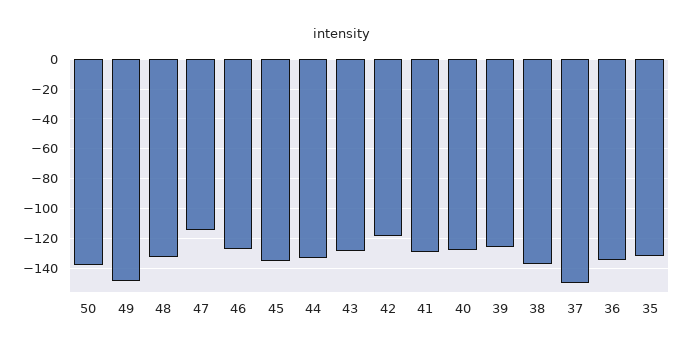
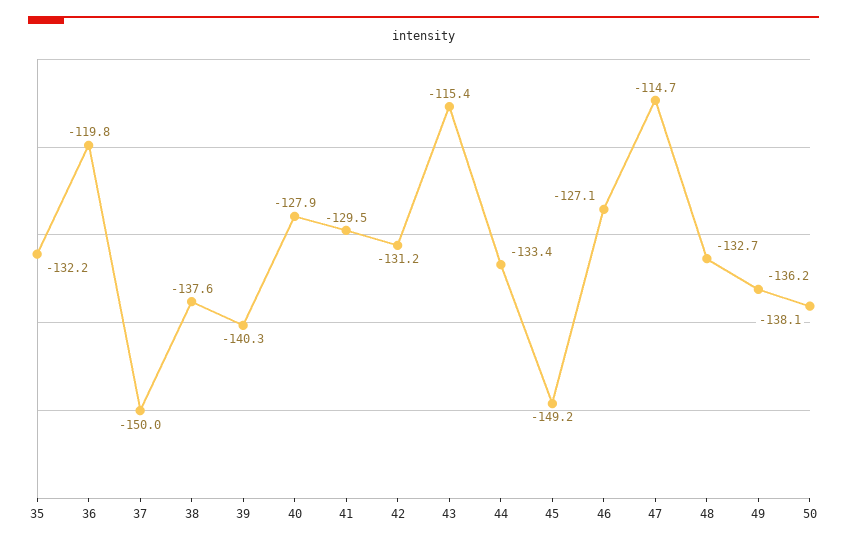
  {
    "50": -138.1,
-   "49": -150,
+   "49": -136.2,
    "48": -132.7,
    "47": -114.7,
    "46": -127.1,
-   "45": -135,
+   "45": -149.2,
    "44": -133.4,
-   "43": -130,
+   "43": -115.4,
-   "42": -120,
+   "42": -131.2,
    "41": -129.5,
    "40": -127.9,
-   "39": -125,
+   "39": -140.3,
    "38": -137.6,
    "37": -150,
-   "36": -135,
+   "36": -119.8,
    "35": -132.2
  }

